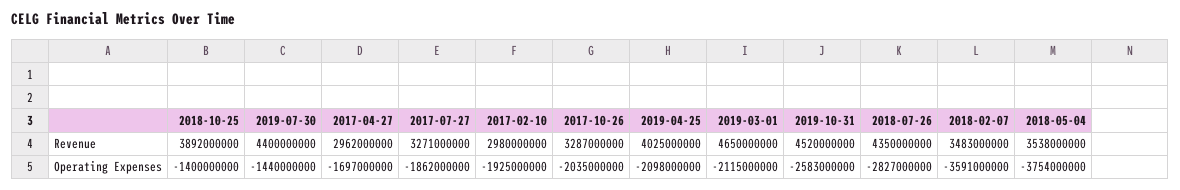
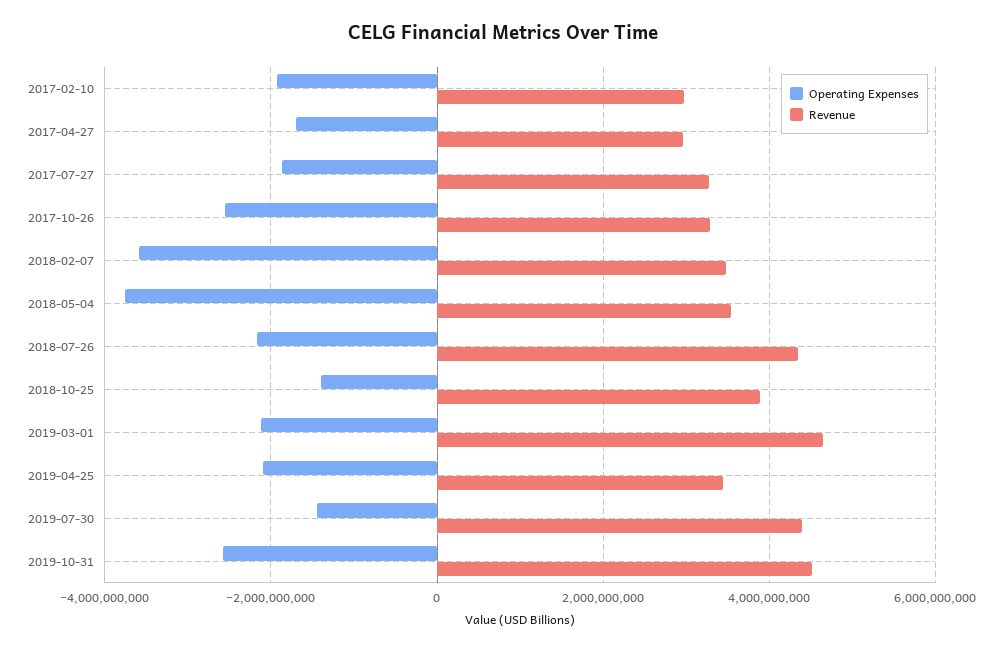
  {
    "Revenue": {
      "2018-10-25": 3892000000,
      "2019-07-30": 4400000000,
      "2017-04-27": 2962000000,
      "2017-07-27": 3271000000,
      "2017-02-10": 2980000000,
      "2017-10-26": 3287000000,
-     "2019-04-25": 4025000000,
+     "2019-04-25": 3400000000,
      "2019-03-01": 4650000000,
      "2019-10-31": 4520000000,
      "2018-07-26": 4350000000,
      "2018-02-07": 3483000000,
      "2018-05-04": 3538000000
    },
    "Operating Expenses": {
      "2018-10-25": -1400000000,
      "2019-07-30": -1440000000,
      "2017-04-27": -1697000000,
      "2017-07-27": -1862000000,
      "2017-02-10": -1925000000,
-     "2017-10-26": -2035000000,
+     "2017-10-26": -2600000000,
      "2019-04-25": -2098000000,
      "2019-03-01": -2115000000,
      "2019-10-31": -2583000000,
-     "2018-07-26": -2827000000,
+     "2018-07-26": -2200000000,
      "2018-02-07": -3591000000,
      "2018-05-04": -3754000000
    }
  }

